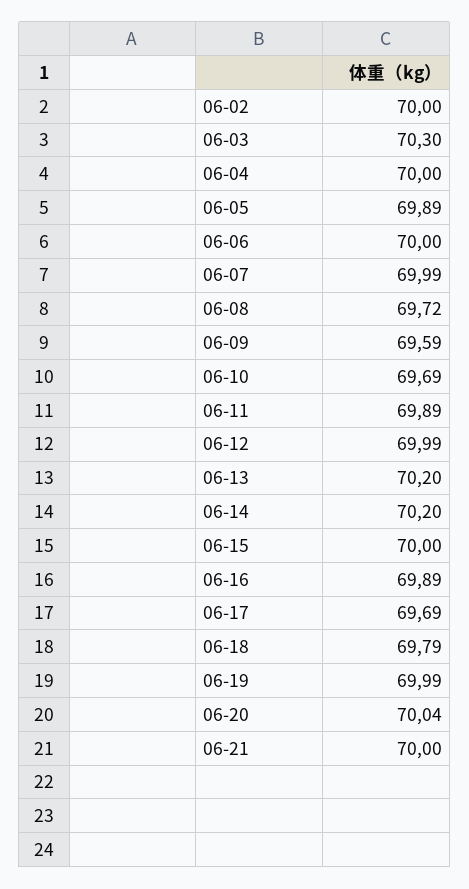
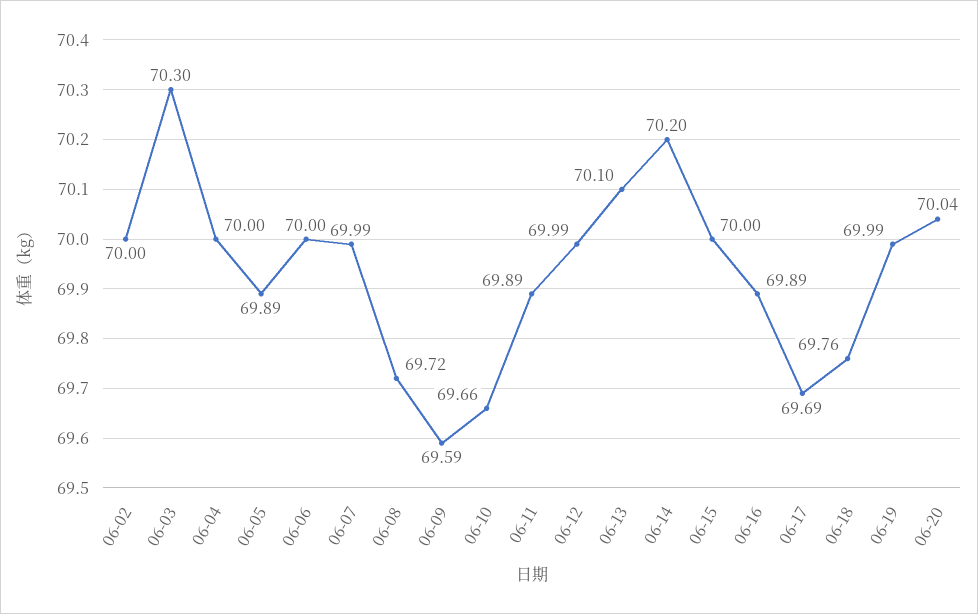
  {
    "06-02": 70,
    "06-03": 70.3,
    "06-04": 70,
    "06-05": 69.89,
    "06-06": 70,
    "06-07": 69.99,
    "06-08": 69.72,
    "06-09": 69.59,
-   "06-10": 69.69,
+   "06-10": 69.66,
    "06-11": 69.89,
    "06-12": 69.99,
-   "06-13": 70.2,
+   "06-13": 70.1,
    "06-14": 70.2,
    "06-15": 70,
    "06-16": 69.89,
    "06-17": 69.69,
-   "06-18": 69.79,
+   "06-18": 69.76,
    "06-19": 69.99,
-   "06-20": 70.04,
+   "06-20": 70.04
-   "06-21": 70
  }

